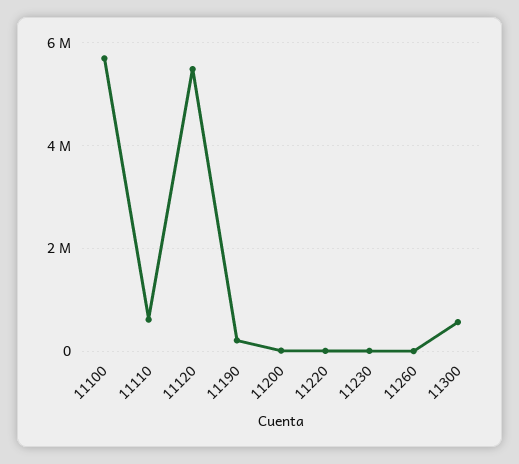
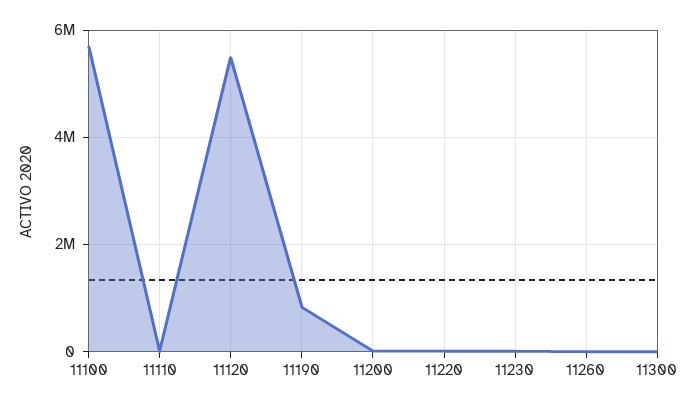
  {
    "11100": 5800000,
-   "11110": 600000,
+   "11110": 0,
    "11120": 5400000,
-   "11190": 200000,
+   "11190": 800000,
    "11200": 0,
    "11220": 0,
    "11230": 0,
    "11260": 0,
-   "11300": 600000
+   "11300": 0
  }

